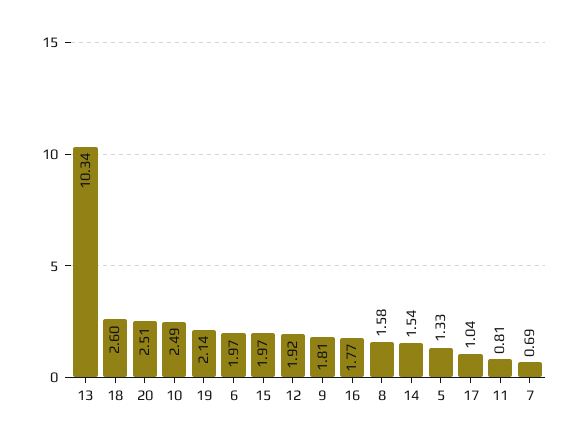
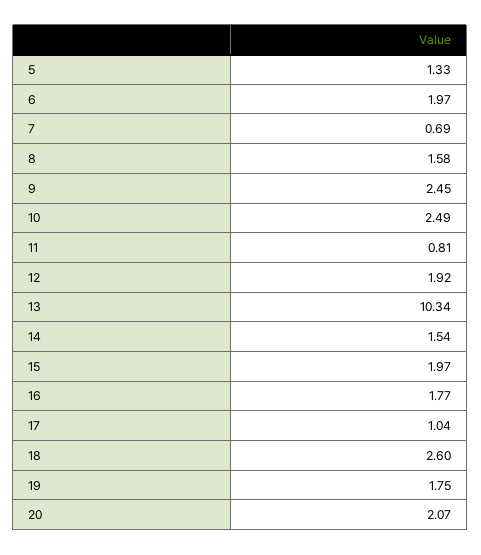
  {
    "13": 10.34,
    "18": 2.6,
-   "20": 2.51,
+   "20": 2.07,
    "10": 2.49,
-   "19": 2.14,
+   "19": 1.75,
    "6": 1.97,
    "15": 1.97,
    "12": 1.92,
-   "9": 1.81,
+   "9": 2.45,
    "16": 1.77,
    "8": 1.58,
    "14": 1.54,
    "5": 1.33,
    "17": 1.04,
    "11": 0.81,
    "7": 0.69
  }

